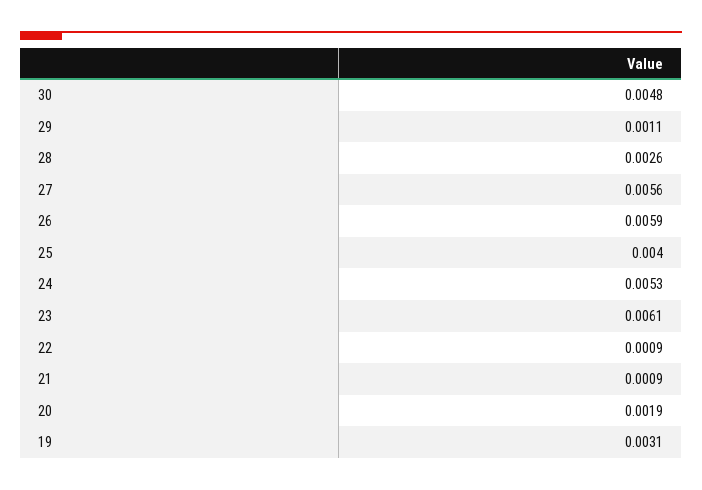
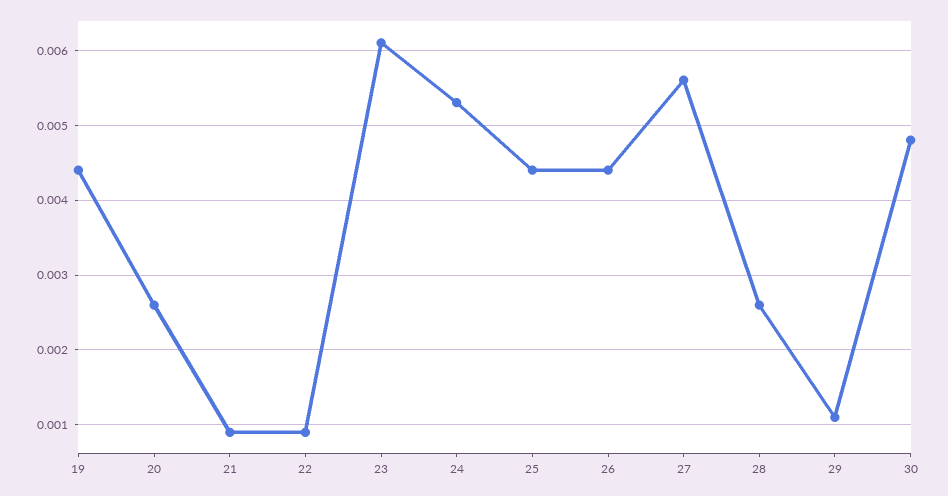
  {
    "30": 0.0048,
    "29": 0.0011,
    "28": 0.0026,
    "27": 0.0056,
-   "26": 0.0059,
+   "26": 0.0044,
-   "25": 0.004,
+   "25": 0.0044,
    "24": 0.0053,
    "23": 0.0061,
    "22": 0.0009,
    "21": 0.0009,
-   "20": 0.0019,
+   "20": 0.0026,
-   "19": 0.0031
+   "19": 0.0044
  }

